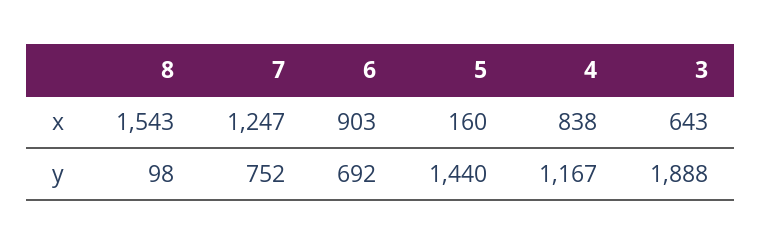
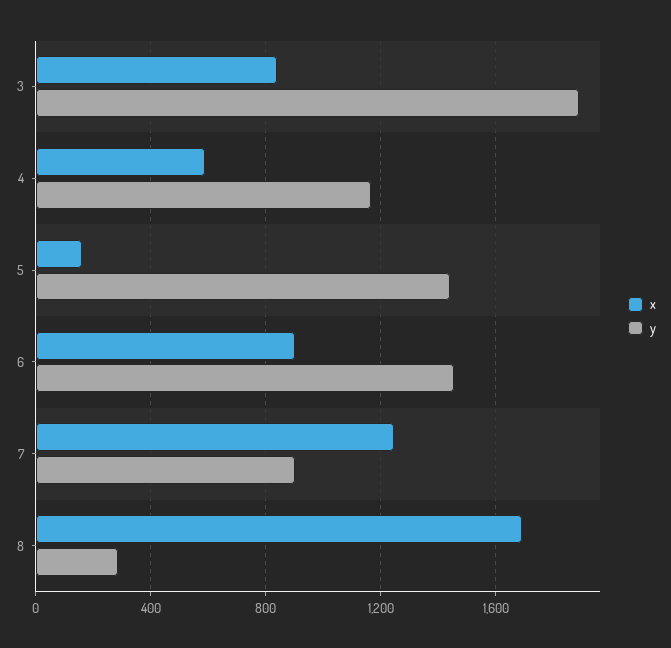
  {
    "x": {
-     "8": 1543,
+     "8": 1700,
      "7": 1247,
      "6": 903,
      "5": 160,
-     "4": 838,
+     "4": 600,
-     "3": 643
+     "3": 850
    },
    "y": {
-     "8": 98,
+     "8": 300,
-     "7": 752,
+     "7": 900,
-     "6": 692,
+     "6": 1450,
      "5": 1440,
      "4": 1167,
      "3": 1888
    }
  }

